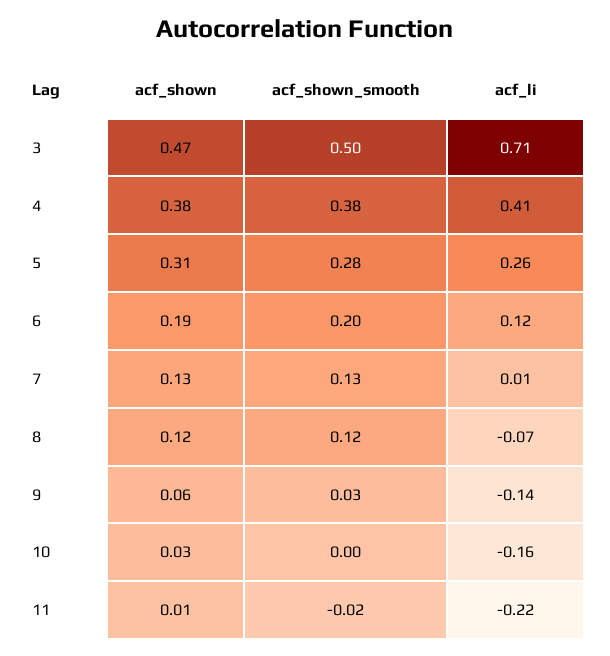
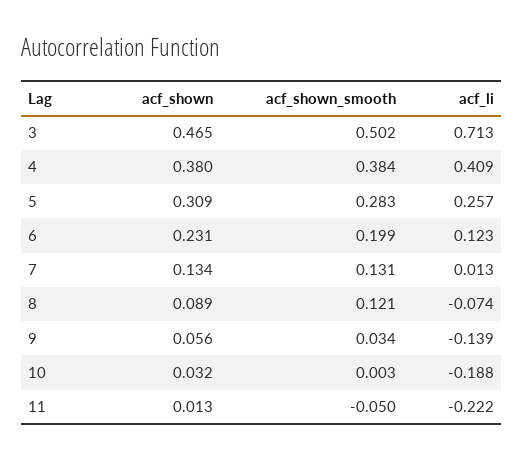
  {
    "acf_shown": {
      "3": 0.465,
      "4": 0.38,
      "5": 0.309,
-     "6": 0.19,
+     "6": 0.231,
      "7": 0.134,
-     "8": 0.12,
+     "8": 0.089,
      "9": 0.056,
      "10": 0.032,
      "11": 0.013
    },
    "acf_shown_smooth": {
      "3": 0.502,
      "4": 0.384,
      "5": 0.283,
      "6": 0.199,
      "7": 0.131,
      "8": 0.121,
      "9": 0.034,
      "10": 0.003,
-     "11": -0.02
+     "11": -0.05
    },
    "acf_li": {
      "3": 0.713,
      "4": 0.409,
      "5": 0.257,
      "6": 0.123,
      "7": 0.013,
      "8": -0.074,
      "9": -0.139,
-     "10": -0.16,
+     "10": -0.188,
      "11": -0.222
    }
  }

